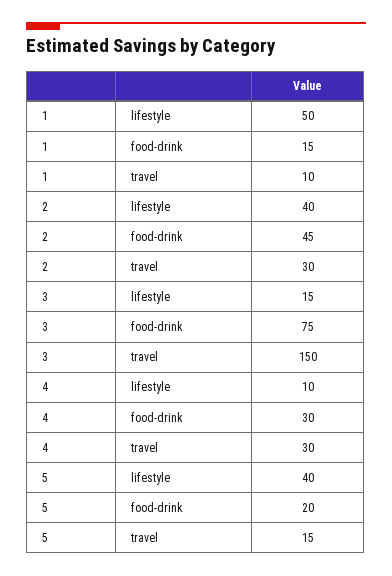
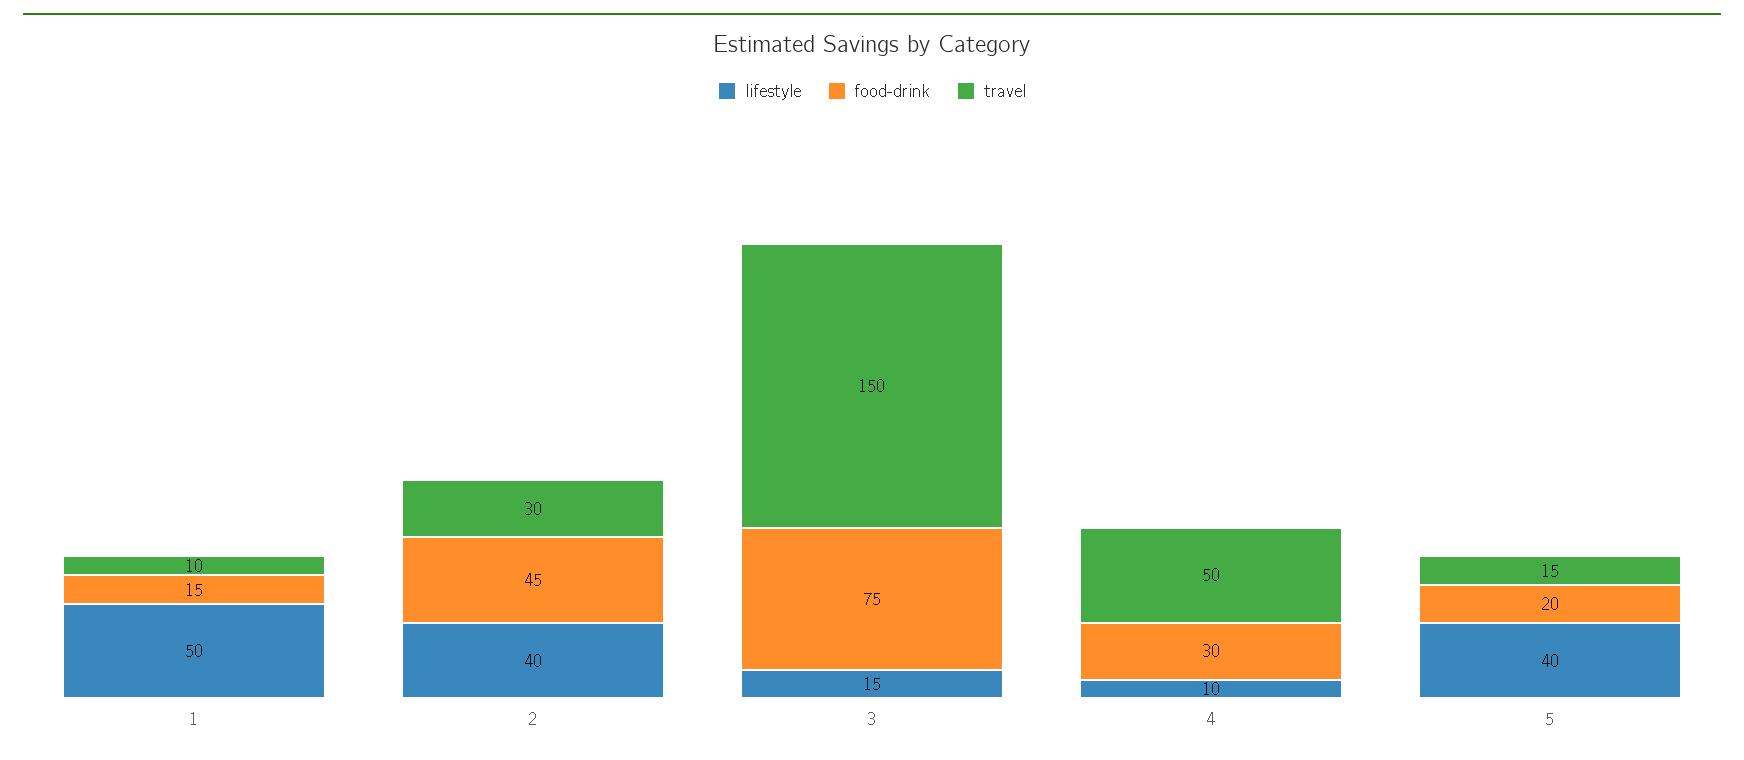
  {
    "lifestyle": {
      "1": 50,
      "2": 40,
      "3": 15,
      "4": 10,
      "5": 40
    },
    "food-drink": {
      "1": 15,
      "2": 45,
      "3": 75,
      "4": 30,
      "5": 20
    },
    "travel": {
      "1": 10,
      "2": 30,
      "3": 150,
-     "4": 30,
+     "4": 50,
      "5": 15
    }
  }

